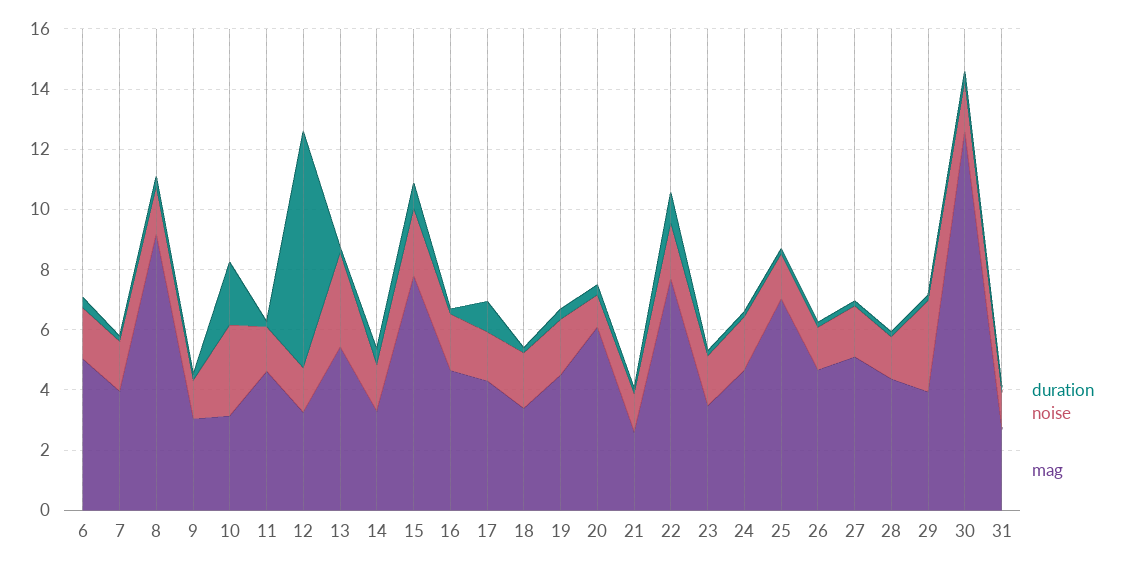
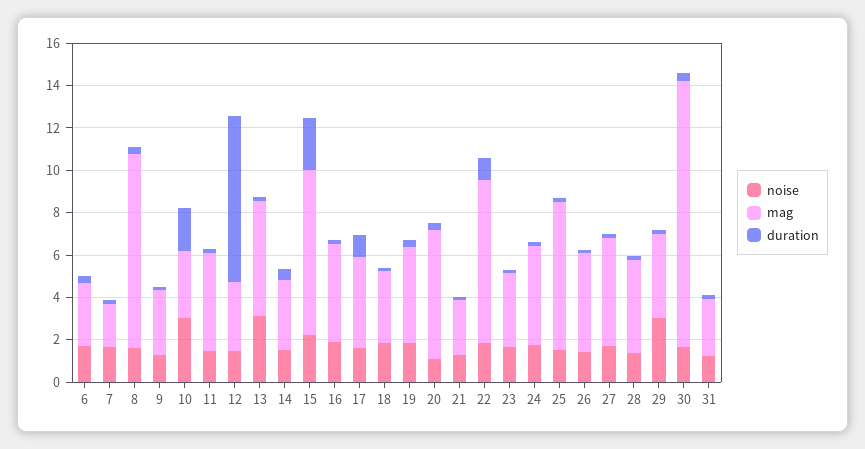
  {
    "duration": {
      "6": 0.5,
      "7": 0,
      "8": 0.5,
      "9": 0,
      "10": 2,
      "11": 0,
      "12": 8,
      "13": 0,
      "14": 0.5,
-     "15": 1,
+     "15": 2.5,
      "16": 0,
      "17": 1,
      "18": 0,
      "19": 0.5,
      "20": 0.5,
      "21": 0,
      "22": 1,
      "23": 0,
      "24": 0,
      "25": 0,
      "26": 0,
      "27": 0,
      "28": 0,
      "29": 0,
      "30": 0.5,
      "31": 0
    },
    "noise": {
      "6": 1.5,
      "7": 1.5,
      "8": 1.5,
      "9": 1.5,
      "10": 3,
      "11": 1.5,
      "12": 1.5,
      "13": 3,
      "14": 1.5,
      "15": 2,
      "16": 2,
      "17": 1.5,
      "18": 2,
      "19": 2,
      "20": 1,
      "21": 1.5,
      "22": 2,
      "23": 1.5,
      "24": 2,
      "25": 1.5,
      "26": 1.5,
      "27": 1.5,
      "28": 1.5,
      "29": 3,
      "30": 1.5,
      "31": 1
    },
    "mag": {
-     "6": 5,
+     "6": 3,
-     "7": 4,
+     "7": 2,
      "8": 9,
      "9": 3,
      "10": 3,
      "11": 4.5,
      "12": 3.5,
      "13": 5.5,
      "14": 3.5,
      "15": 8,
      "16": 4.5,
      "17": 4.5,
      "18": 3.5,
      "19": 4.5,
      "20": 6,
      "21": 2.5,
      "22": 7.5,
      "23": 3.5,
      "24": 4.5,
      "25": 7,
      "26": 4.5,
      "27": 5,
      "28": 4.5,
      "29": 4,
      "30": 12.5,
      "31": 2.5
    }
  }

